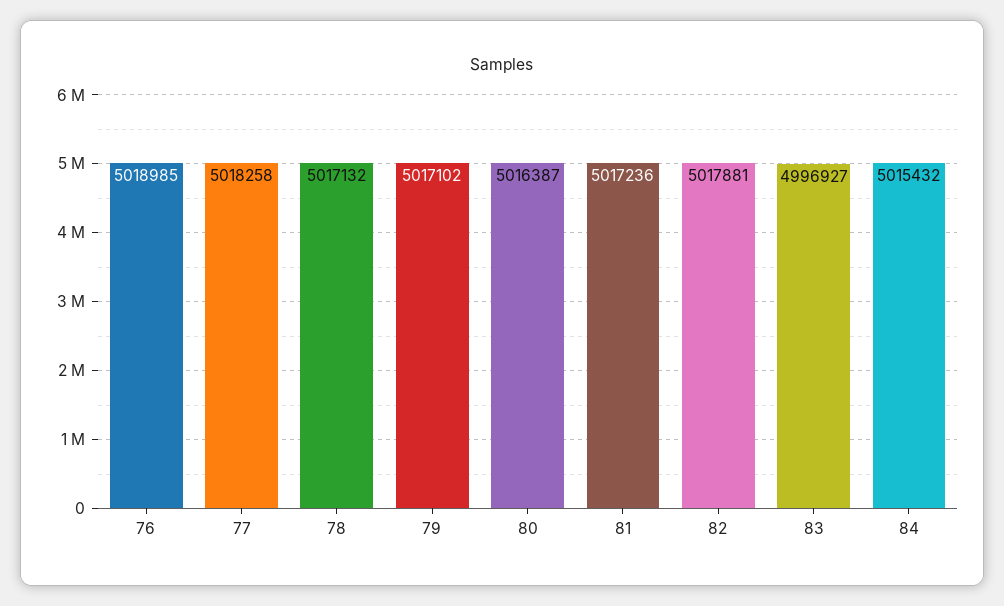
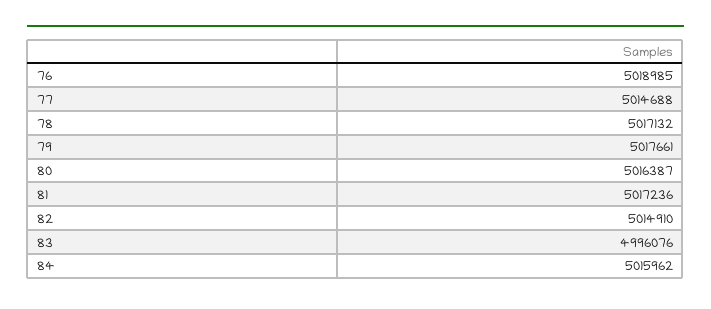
  {
    "76": 5018985,
-   "77": 5018258,
+   "77": 5014688,
    "78": 5017132,
-   "79": 5017102,
+   "79": 5017661,
    "80": 5016387,
    "81": 5017236,
-   "82": 5017881,
+   "82": 5014910,
-   "83": 4996927,
+   "83": 4996076,
-   "84": 5015432
+   "84": 5015962
  }

